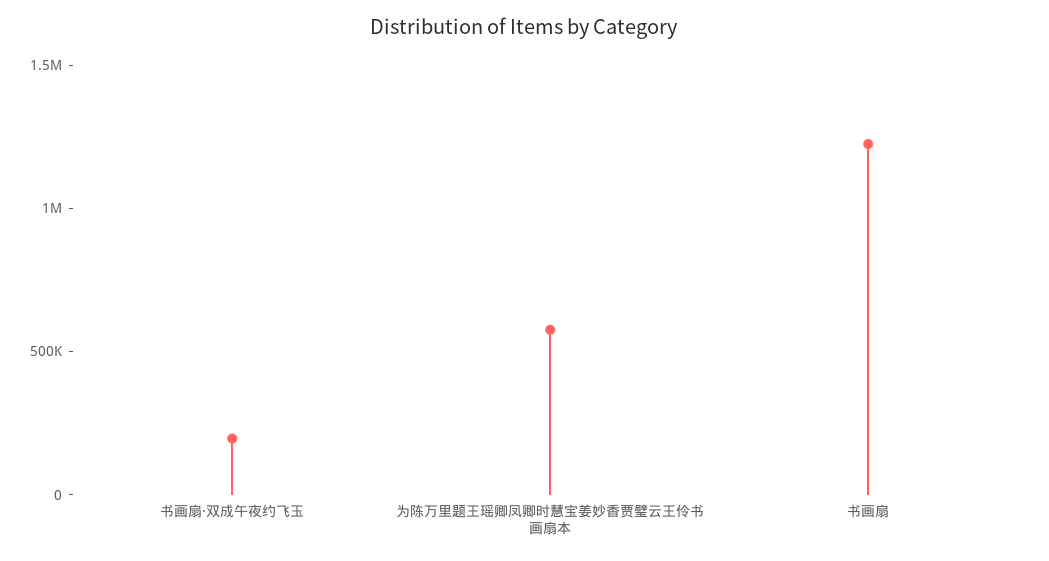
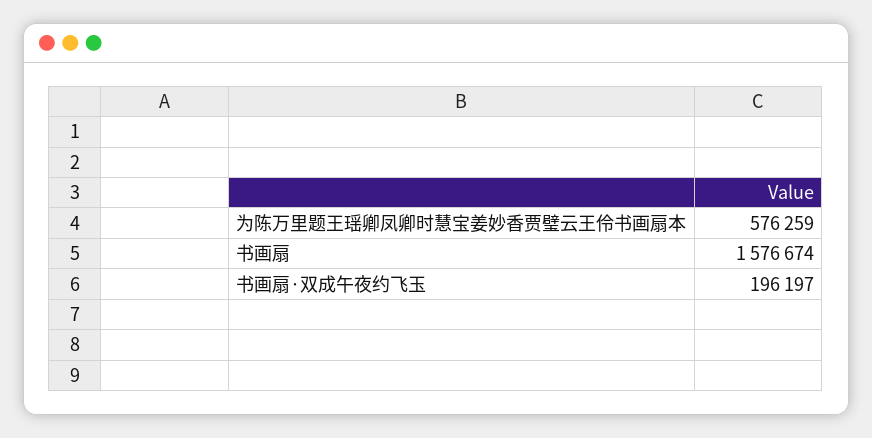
  {
    "书画扇·双成午夜约飞玉": 196197,
    "为陈万里题王瑶卿凤卿时慧宝姜妙香贾璧云王伶书画扇本": 576259,
-   "书画扇": 1200000
+   "书画扇": 1576674
  }

